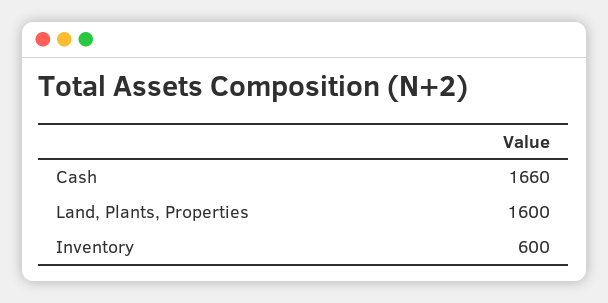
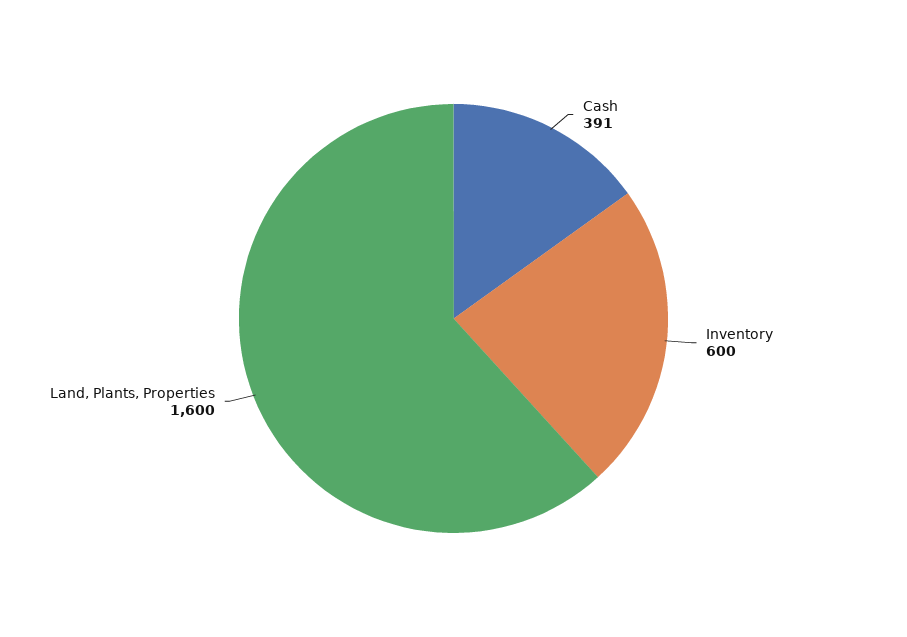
  {
-   "Cash": 1660,
+   "Cash": 391,
    "Land, Plants, Properties": 1600,
    "Inventory": 600
  }

